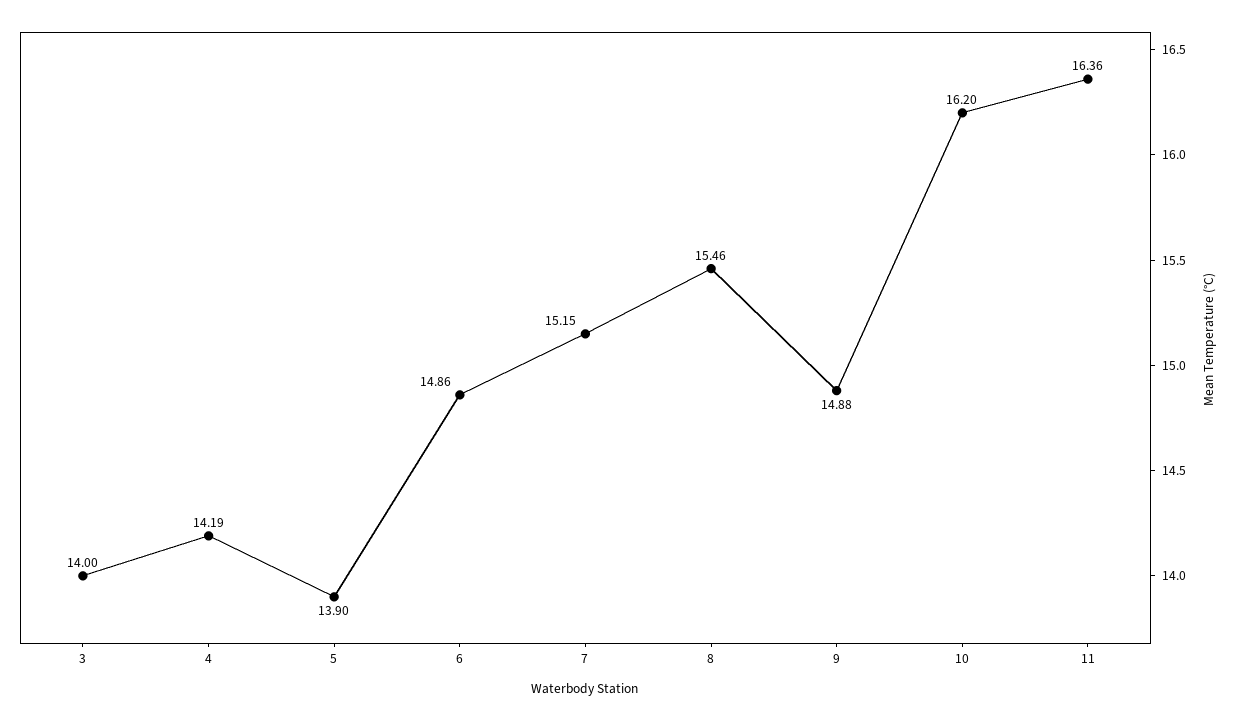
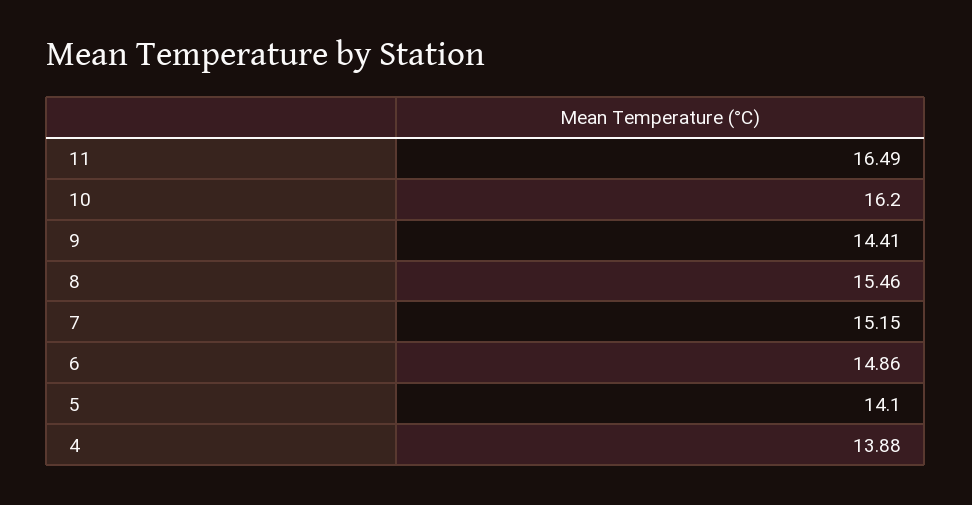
  {
-   "3": 14,
-   "4": 14.19,
+   "4": 13.88,
-   "5": 13.9,
+   "5": 14.1,
    "6": 14.86,
    "7": 15.15,
    "8": 15.46,
-   "9": 14.88,
+   "9": 14.41,
    "10": 16.2,
-   "11": 16.36
+   "11": 16.49
  }

